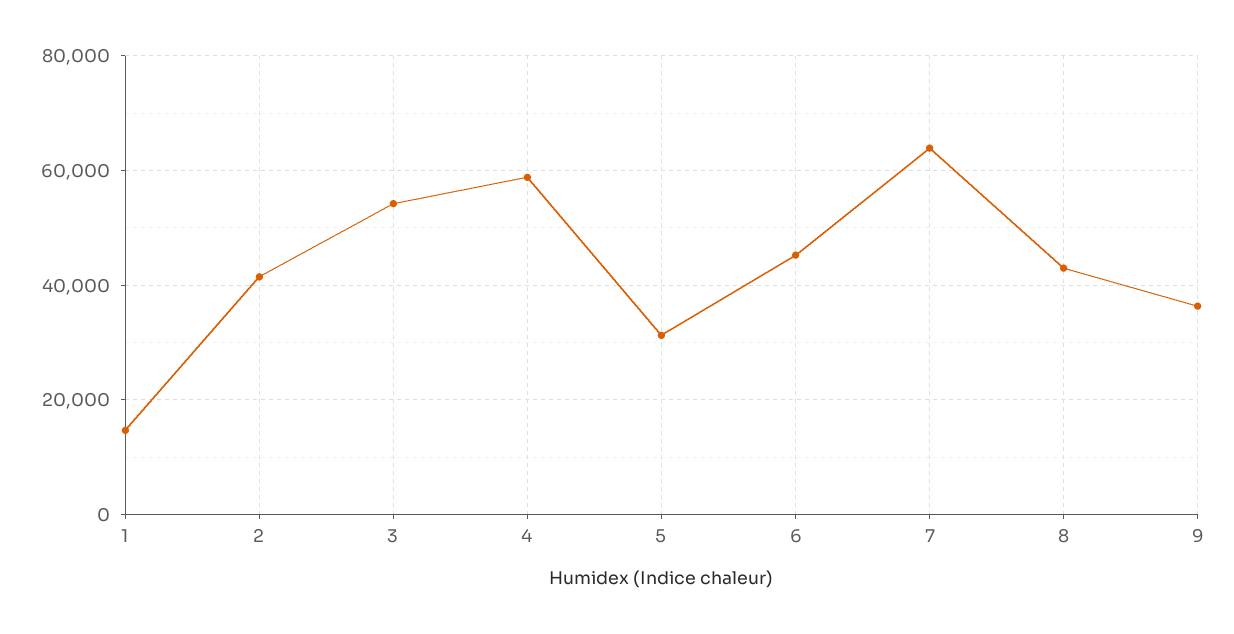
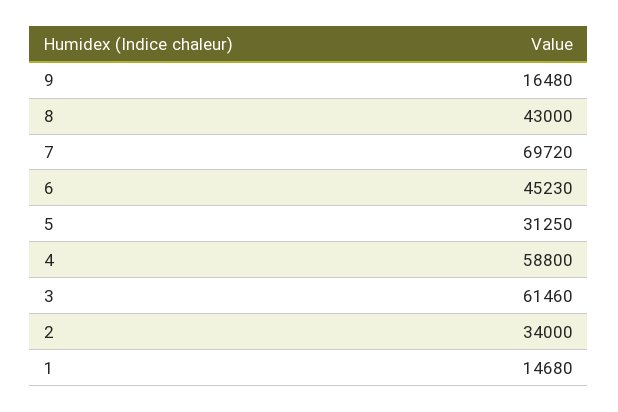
  {
    "1": 14680,
-   "2": 42000,
+   "2": 34000,
-   "3": 54000,
+   "3": 61460,
    "4": 58800,
    "5": 31250,
    "6": 45230,
-   "7": 64000,
+   "7": 69720,
    "8": 43000,
-   "9": 36000
+   "9": 16480
  }

